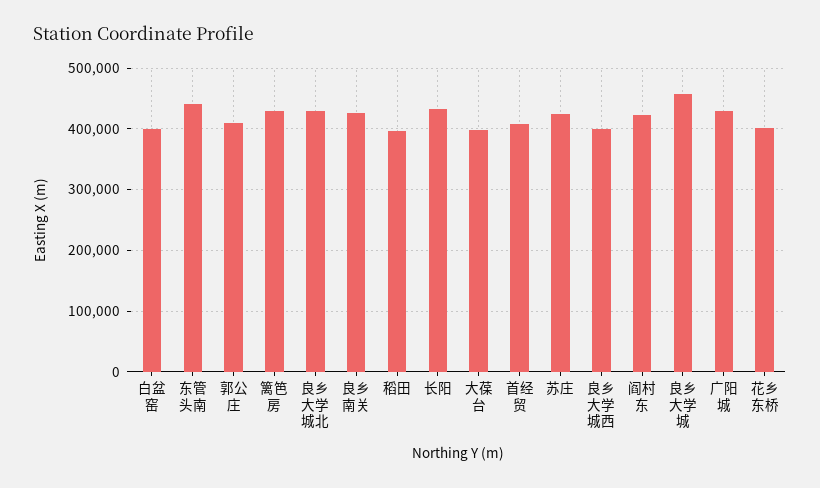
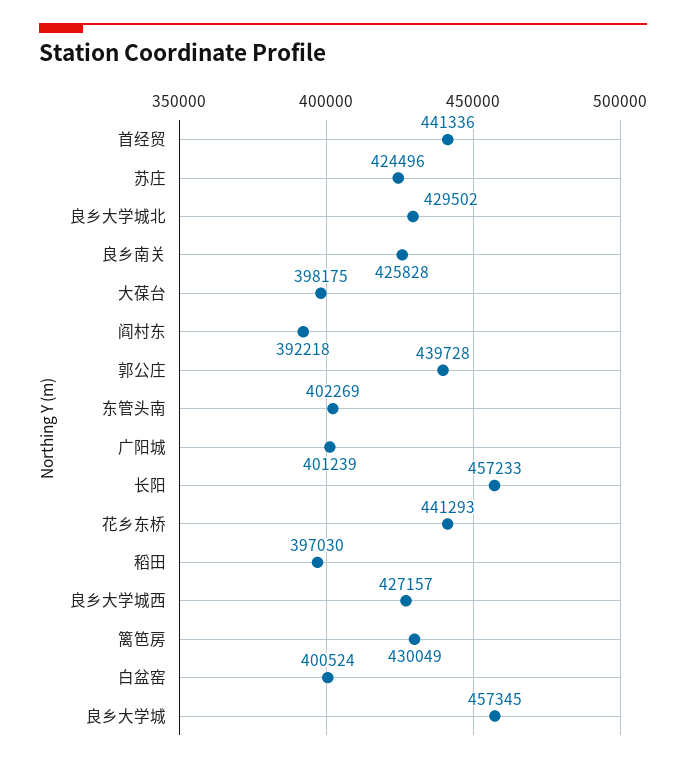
  {
    "白盆窑": 400524,
-   "东管头南": 440000,
+   "东管头南": 402269,
-   "郭公庄": 410000,
+   "郭公庄": 439728,
    "篱笆房": 430049,
    "良乡大学城北": 429502,
    "良乡南关": 425828,
    "稻田": 397030,
-   "长阳": 430000,
+   "长阳": 457233,
    "大葆台": 398175,
-   "首经贸": 410000,
+   "首经贸": 441336,
    "苏庄": 424496,
-   "良乡大学城西": 400000,
+   "良乡大学城西": 427157,
-   "阎村东": 420000,
+   "阎村东": 392218,
    "良乡大学城": 457345,
-   "广阳城": 430000,
+   "广阳城": 401239,
-   "花乡东桥": 400000
+   "花乡东桥": 441293
  }

